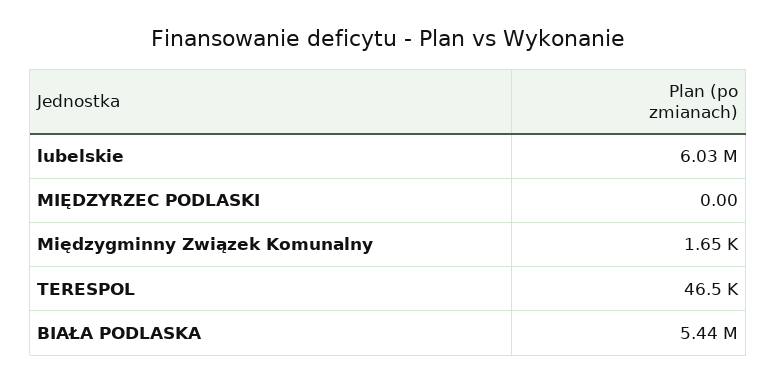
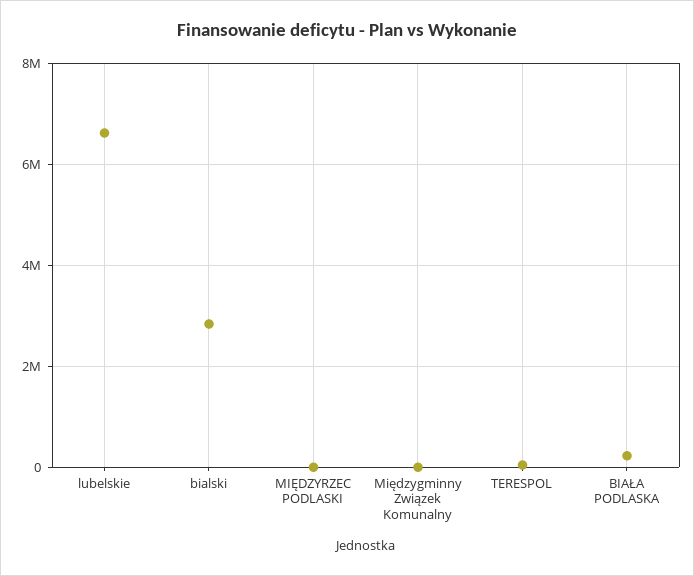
  {
-   "lubelskie": 6030000,
+   "lubelskie": 6600000,
    "MIĘDZYRZEC PODLASKI": 0,
    "Międzygminny Związek Komunalny": 1650,
    "TERESPOL": 46500,
-   "BIAŁA PODLASKA": 5440000
+   "BIAŁA PODLASKA": 200000,
+   "bialski": 2800000
  }

